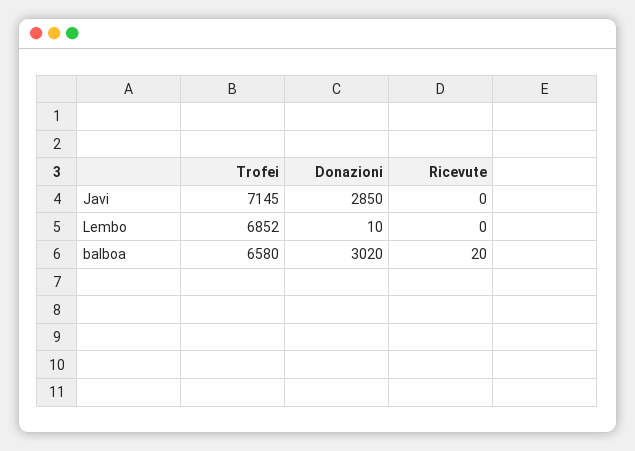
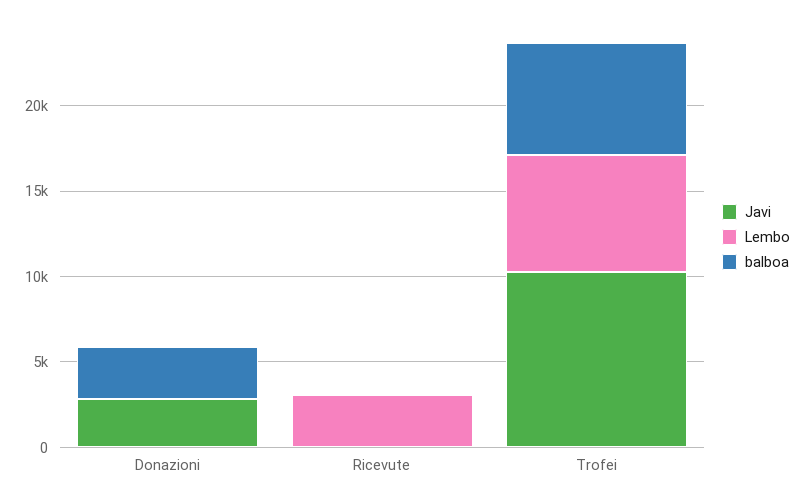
  {
    "Javi": {
-     "Trofei": 7145,
+     "Trofei": 10000,
      "Donazioni": 2850,
      "Ricevute": 0
    },
    "Lembo": {
      "Trofei": 6852,
      "Donazioni": 10,
-     "Ricevute": 0
+     "Ricevute": 3000
    },
    "balboa": {
      "Trofei": 6580,
      "Donazioni": 3020,
      "Ricevute": 20
    }
  }

